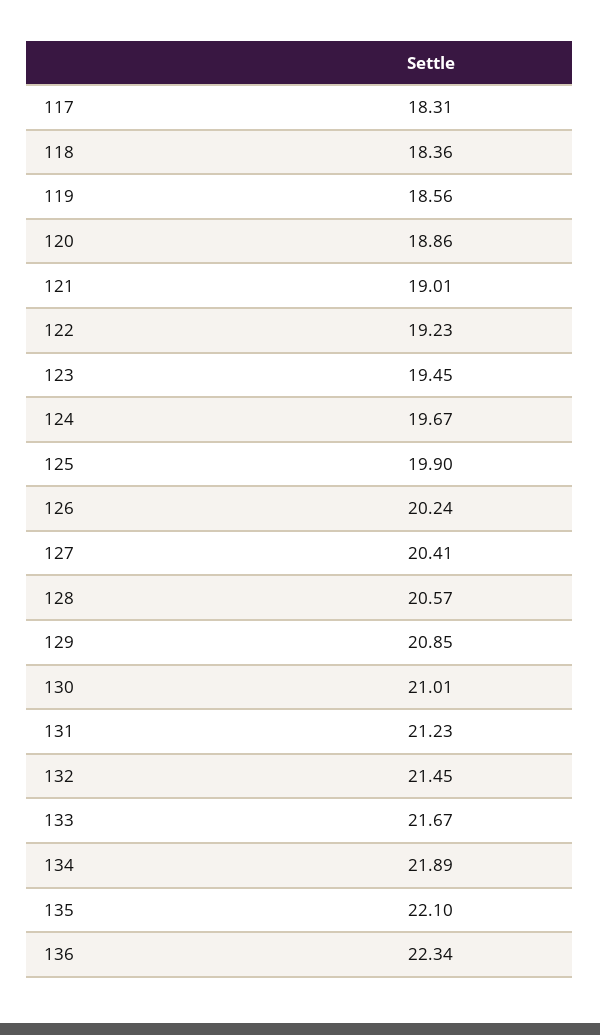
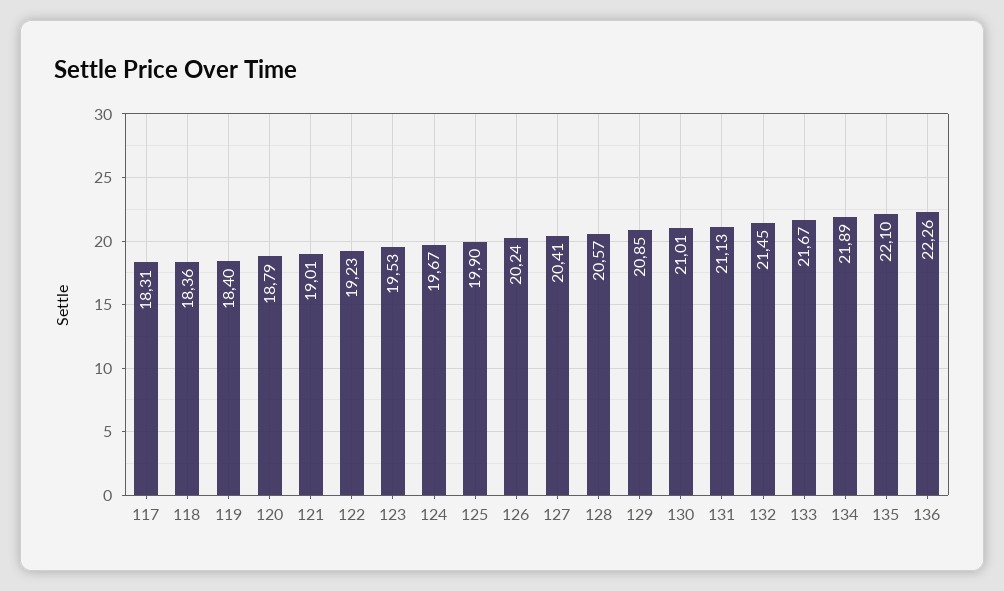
  {
    "117": 18.31,
    "118": 18.36,
-   "119": 18.56,
+   "119": 18.4,
-   "120": 18.86,
+   "120": 18.79,
    "121": 19.01,
    "122": 19.23,
-   "123": 19.45,
+   "123": 19.53,
    "124": 19.67,
    "125": 19.9,
    "126": 20.24,
    "127": 20.41,
    "128": 20.57,
    "129": 20.85,
    "130": 21.01,
-   "131": 21.23,
+   "131": 21.13,
    "132": 21.45,
    "133": 21.67,
    "134": 21.89,
    "135": 22.1,
-   "136": 22.34
+   "136": 22.26
  }

